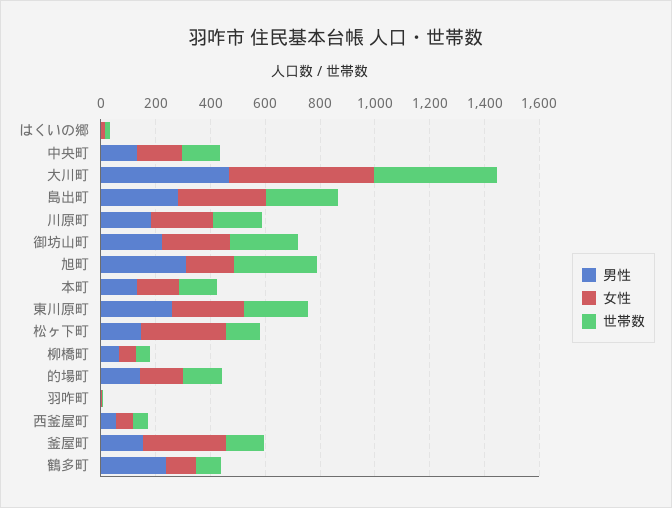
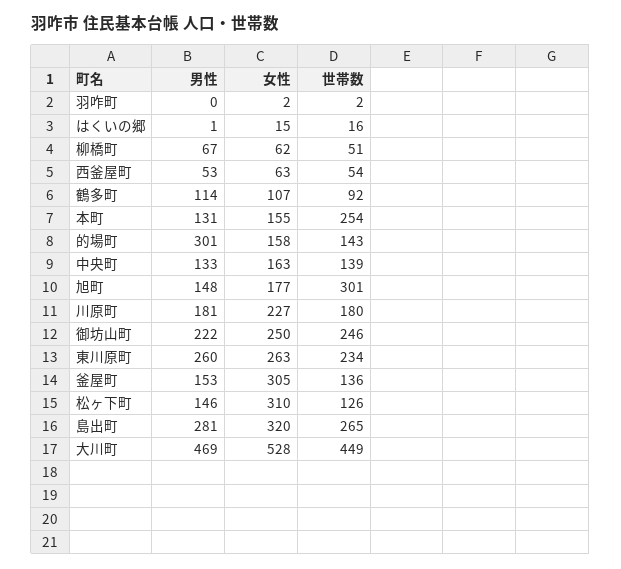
  {
    "男性": {
      "はくいの郷": 1,
      "中央町": 133,
      "大川町": 469,
      "島出町": 281,
      "川原町": 181,
      "御坊山町": 222,
-     "旭町": 300,
+     "旭町": 148,
      "本町": 131,
      "東川原町": 260,
      "松ヶ下町": 146,
      "柳橋町": 67,
-     "的場町": 150,
+     "的場町": 301,
      "羽咋町": 0,
      "西釜屋町": 53,
      "釜屋町": 153,
-     "鶴多町": 250
+     "鶴多町": 114
    },
    "女性": {
      "はくいの郷": 15,
      "中央町": 163,
      "大川町": 528,
      "島出町": 320,
      "川原町": 227,
      "御坊山町": 250,
      "旭町": 177,
      "本町": 155,
      "東川原町": 263,
      "松ヶ下町": 310,
      "柳橋町": 62,
      "的場町": 158,
      "羽咋町": 2,
      "西釜屋町": 63,
      "釜屋町": 305,
      "鶴多町": 107
    },
    "世帯数": {
      "はくいの郷": 16,
      "中央町": 139,
      "大川町": 449,
      "島出町": 265,
      "川原町": 180,
      "御坊山町": 246,
      "旭町": 301,
-     "本町": 150,
+     "本町": 254,
      "東川原町": 234,
      "松ヶ下町": 126,
      "柳橋町": 51,
      "的場町": 143,
      "羽咋町": 2,
      "西釜屋町": 54,
      "釜屋町": 136,
      "鶴多町": 92
    }
  }

